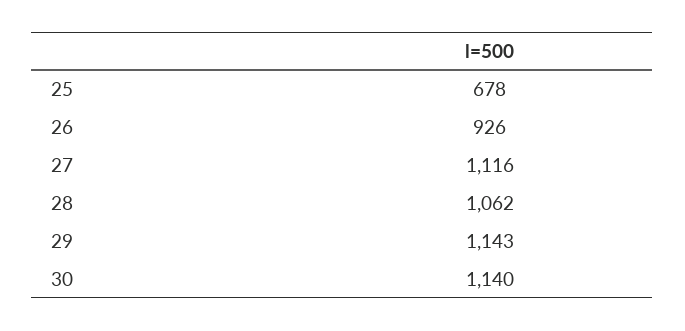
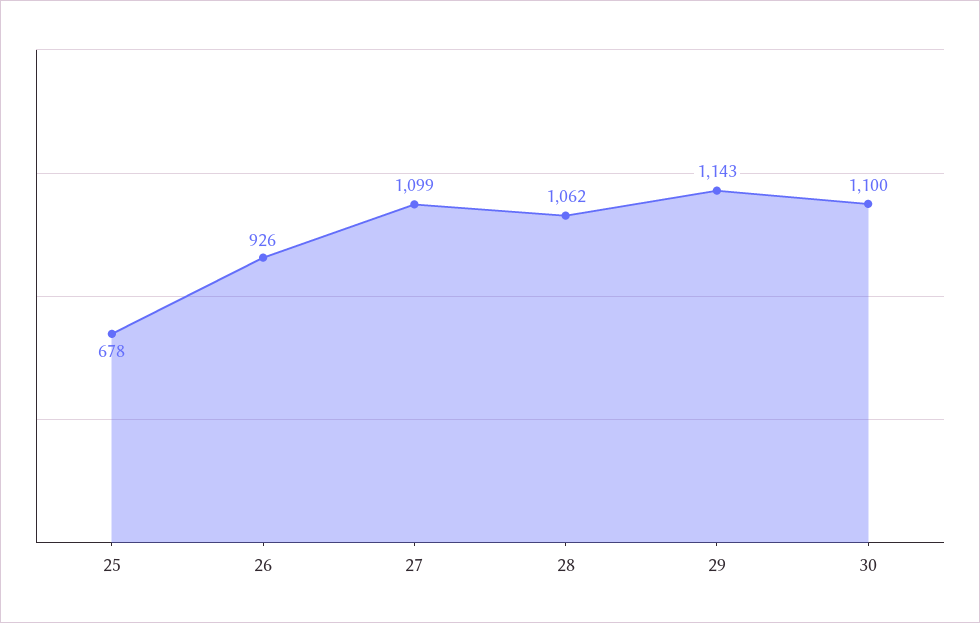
  {
    "25": 678,
    "26": 926,
-   "27": 1116,
+   "27": 1099,
    "28": 1062,
    "29": 1143,
-   "30": 1140
+   "30": 1100
  }

